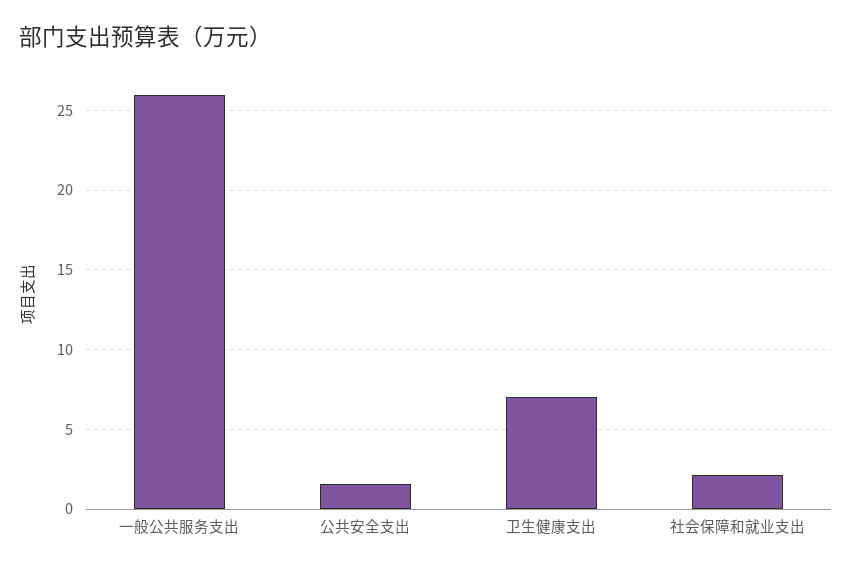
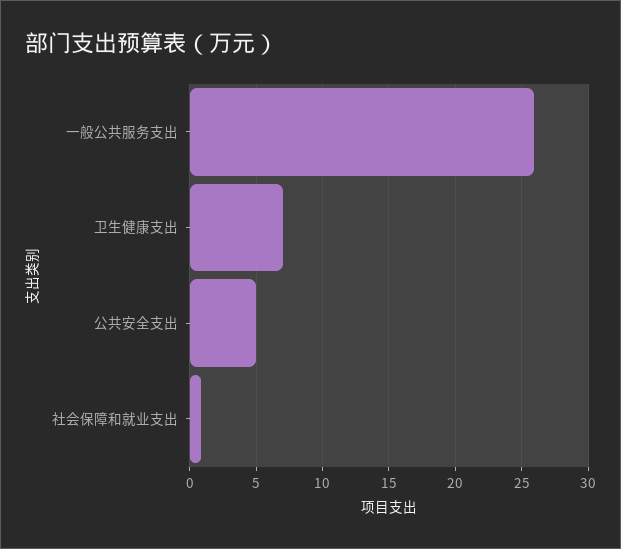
  {
    "一般公共服务支出": 26,
-   "公共安全支出": 1.5,
+   "公共安全支出": 5,
    "卫生健康支出": 7,
-   "社会保障和就业支出": 2
+   "社会保障和就业支出": 1
  }

